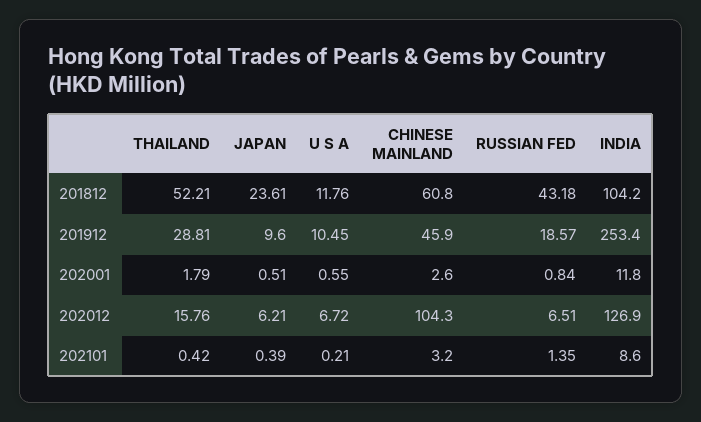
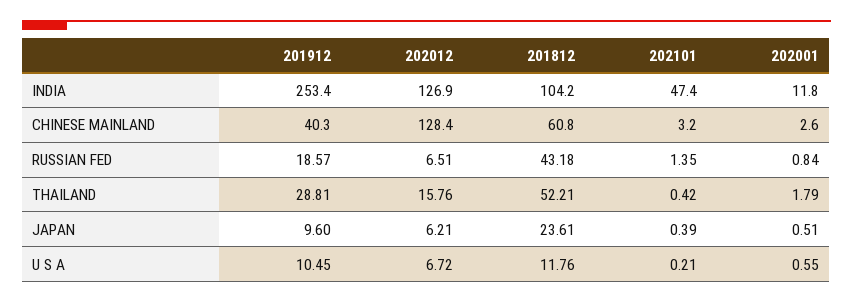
  {
    "THAILAND": {
      "201812": 52.21,
      "201912": 28.81,
      "202001": 1.79,
      "202012": 15.76,
      "202101": 0.42
    },
    "JAPAN": {
      "201812": 23.61,
      "201912": 9.6,
      "202001": 0.51,
      "202012": 6.21,
      "202101": 0.39
    },
    "U S A": {
      "201812": 11.76,
      "201912": 10.45,
      "202001": 0.55,
      "202012": 6.72,
      "202101": 0.21
    },
    "CHINESE MAINLAND": {
      "201812": 60.8,
-     "201912": 45.9,
+     "201912": 40.3,
      "202001": 2.6,
-     "202012": 104.3,
+     "202012": 128.4,
      "202101": 3.2
    },
    "RUSSIAN FED": {
      "201812": 43.18,
      "201912": 18.57,
      "202001": 0.84,
      "202012": 6.51,
      "202101": 1.35
    },
    "INDIA": {
      "201812": 104.2,
      "201912": 253.4,
      "202001": 11.8,
      "202012": 126.9,
-     "202101": 8.6
+     "202101": 47.4
    }
  }

